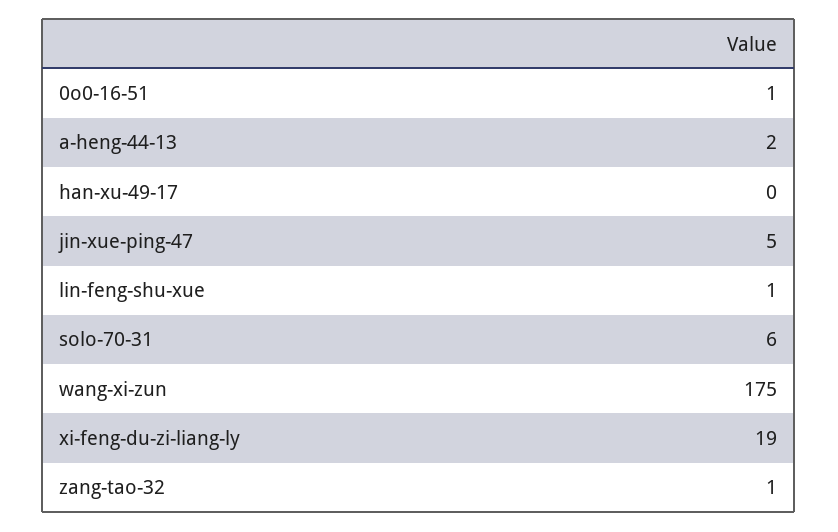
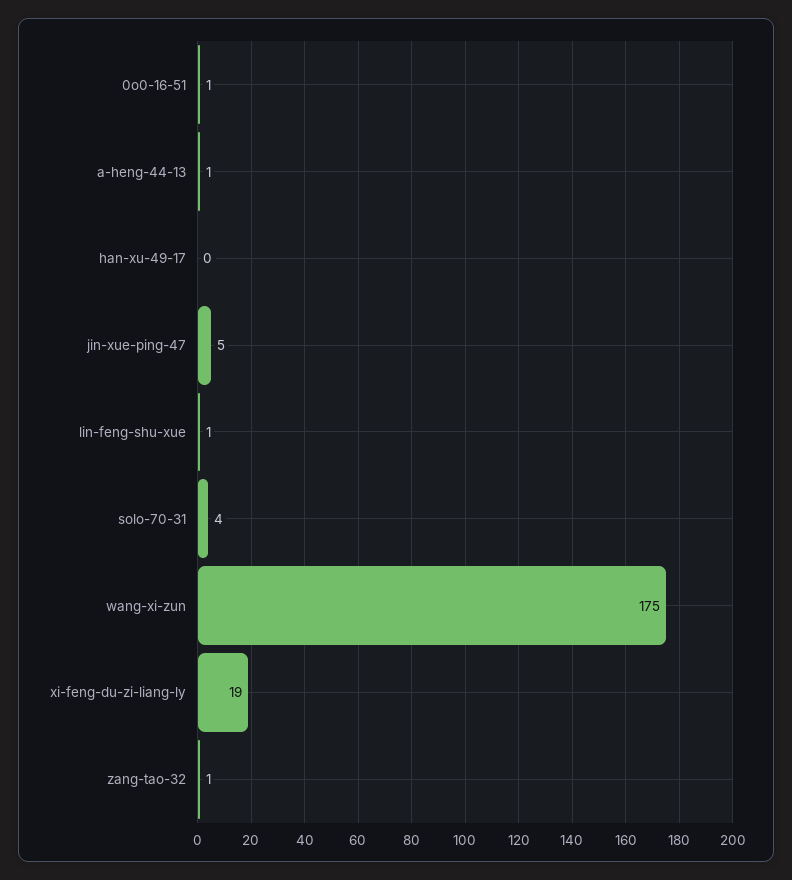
  {
    "0o0-16-51": 1,
-   "a-heng-44-13": 2,
+   "a-heng-44-13": 1,
    "han-xu-49-17": 0,
    "jin-xue-ping-47": 5,
    "lin-feng-shu-xue": 1,
-   "solo-70-31": 6,
+   "solo-70-31": 4,
    "wang-xi-zun": 175,
    "xi-feng-du-zi-liang-ly": 19,
    "zang-tao-32": 1
  }

